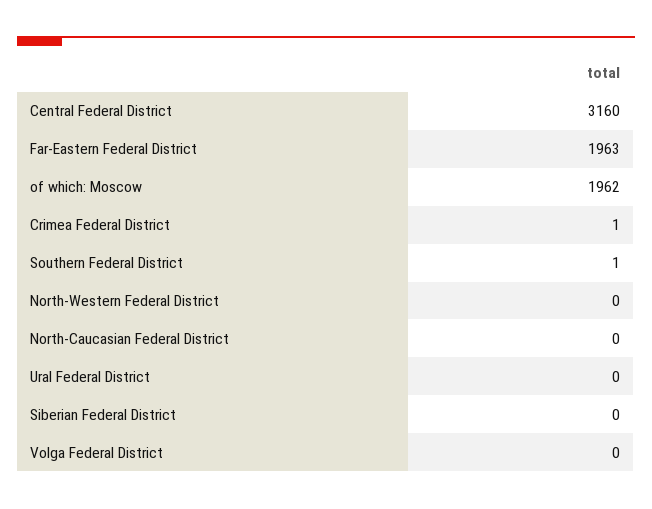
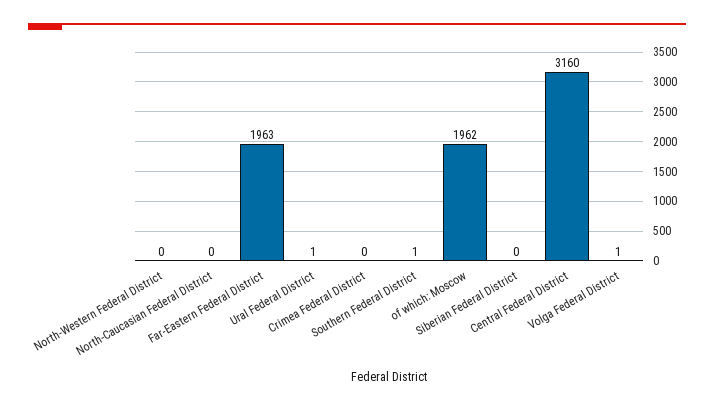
  {
    "Central Federal District": 3160,
    "Far-Eastern Federal District": 1963,
    "of which: Moscow": 1962,
-   "Crimea Federal District": 1,
+   "Crimea Federal District": 0,
    "Southern Federal District": 1,
    "North-Western Federal District": 0,
    "North-Caucasian Federal District": 0,
-   "Ural Federal District": 0,
+   "Ural Federal District": 1,
    "Siberian Federal District": 0,
-   "Volga Federal District": 0
+   "Volga Federal District": 1
  }

